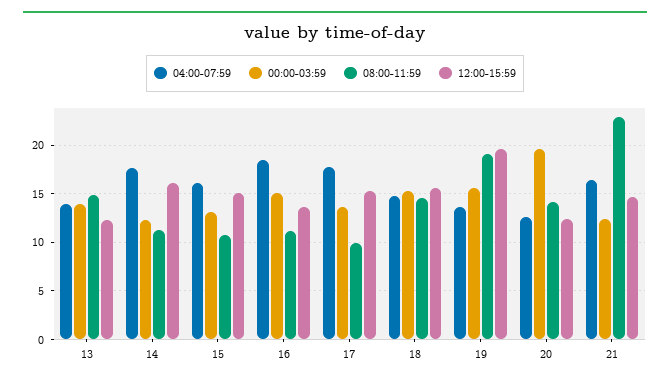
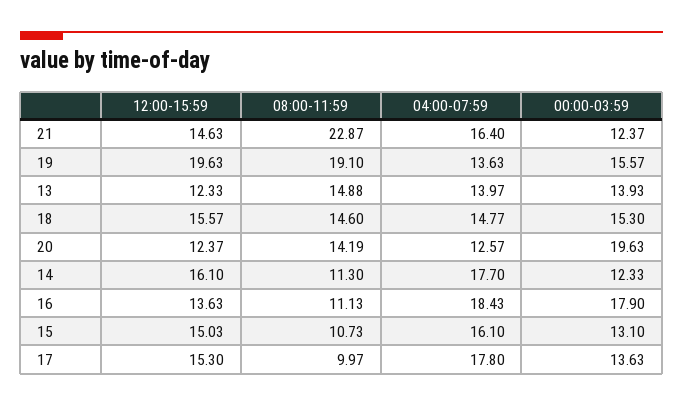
  {
    "04:00-07:59": {
      "13": 13.97,
      "14": 17.7,
      "15": 16.1,
      "16": 18.43,
      "17": 17.8,
      "18": 14.77,
      "19": 13.63,
      "20": 12.57,
      "21": 16.4
    },
    "00:00-03:59": {
      "13": 13.93,
      "14": 12.33,
      "15": 13.1,
-     "16": 15,
+     "16": 17.9,
      "17": 13.63,
      "18": 15.3,
      "19": 15.57,
      "20": 19.63,
      "21": 12.37
    },
    "08:00-11:59": {
      "13": 14.88,
      "14": 11.3,
      "15": 10.73,
      "16": 11.13,
      "17": 9.97,
      "18": 14.6,
      "19": 19.1,
      "20": 14.19,
      "21": 22.87
    },
    "12:00-15:59": {
      "13": 12.33,
      "14": 16.1,
      "15": 15.03,
      "16": 13.63,
      "17": 15.3,
      "18": 15.57,
      "19": 19.63,
      "20": 12.37,
      "21": 14.63
    }
  }

